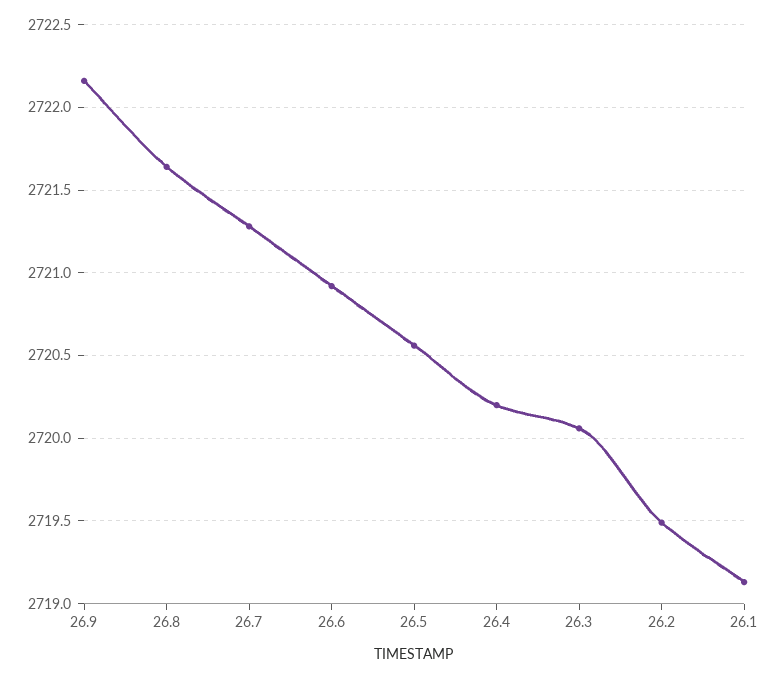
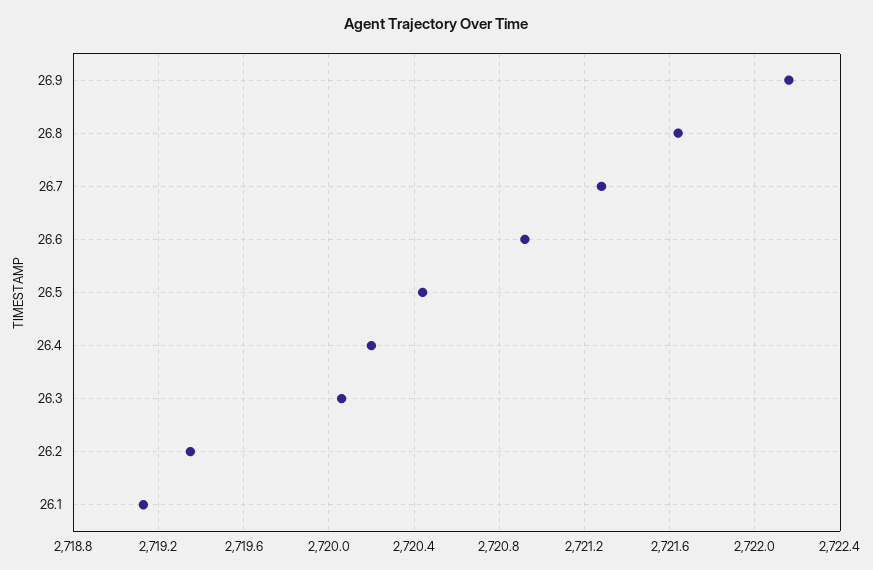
  {
    "26.9": 2722.15,
    "26.8": 2721.65,
    "26.7": 2721.3,
    "26.6": 2720.9,
-   "26.5": 2720.55,
+   "26.5": 2720.45,
    "26.4": 2720.2,
    "26.3": 2720.05,
-   "26.2": 2719.5,
+   "26.2": 2719.35,
    "26.1": 2719.15
  }

